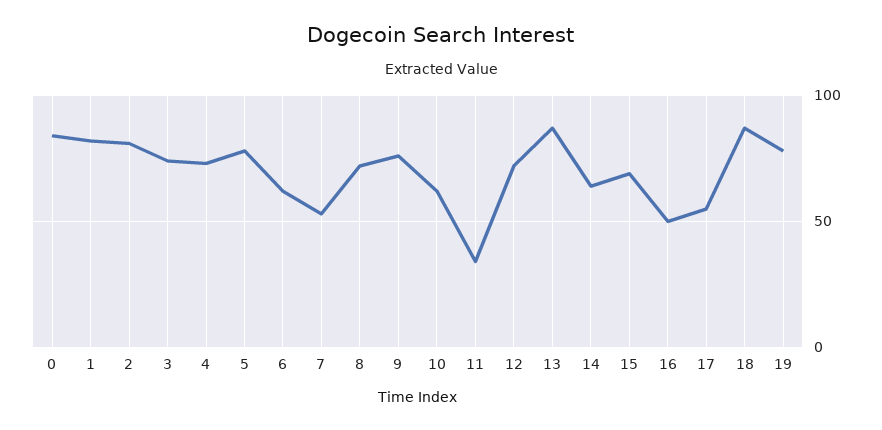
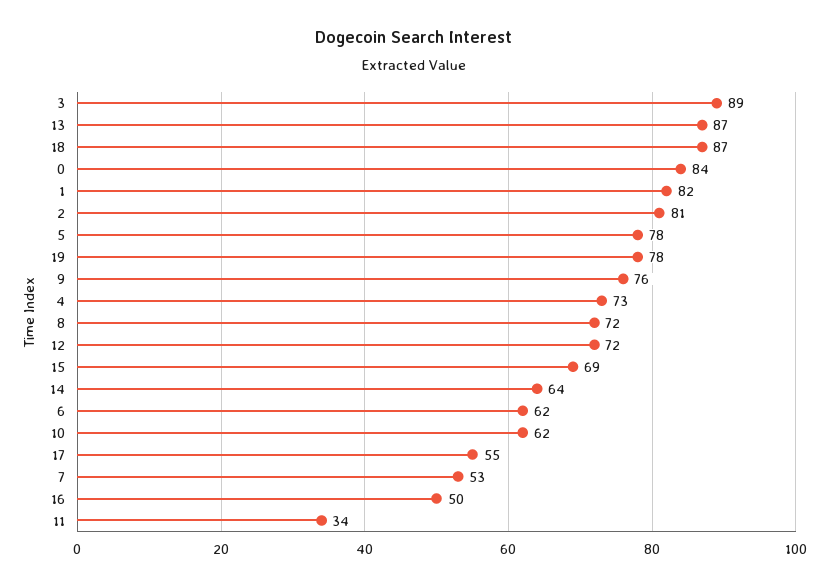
  {
    "0": 84,
    "1": 82,
    "2": 81,
-   "3": 75,
+   "3": 89,
    "4": 73,
    "5": 78,
    "6": 62,
    "7": 53,
    "8": 72,
    "9": 76,
    "10": 62,
    "11": 34,
    "12": 72,
    "13": 87,
    "14": 64,
    "15": 69,
    "16": 50,
    "17": 55,
    "18": 87,
    "19": 78
  }

